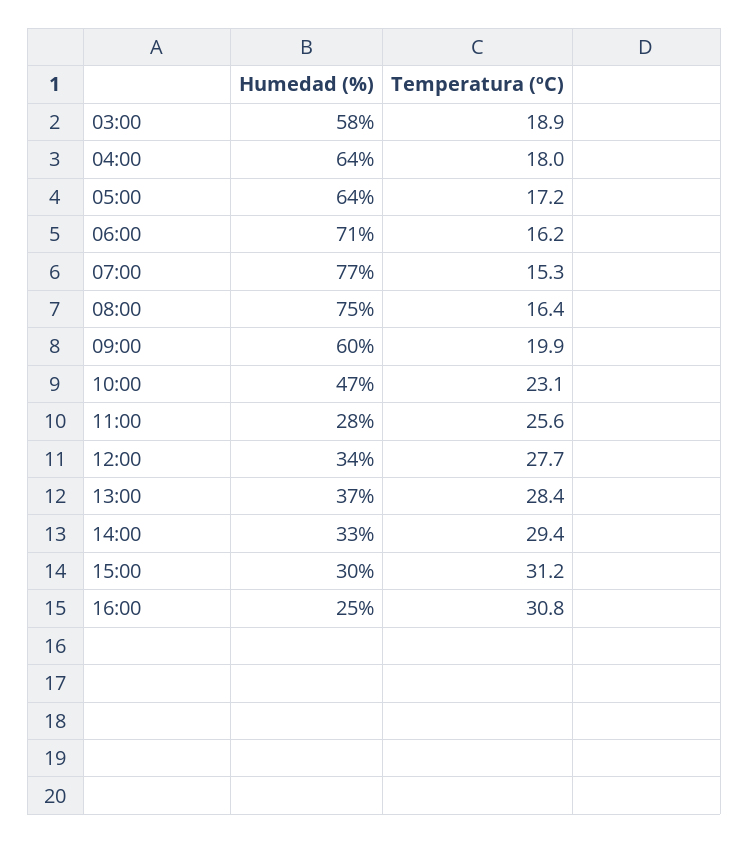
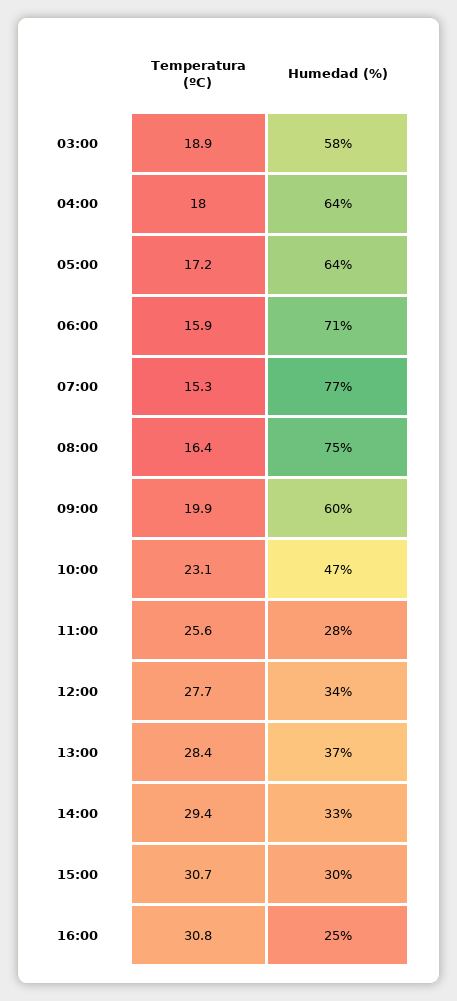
  {
    "Humedad (%)": {
      "03:00": 58,
      "04:00": 64,
      "05:00": 64,
      "06:00": 71,
      "07:00": 77,
      "08:00": 75,
      "09:00": 60,
      "10:00": 47,
      "11:00": 28,
      "12:00": 34,
      "13:00": 37,
      "14:00": 33,
      "15:00": 30,
      "16:00": 25
    },
    "Temperatura (ºC)": {
      "03:00": 18.9,
      "04:00": 18,
      "05:00": 17.2,
-     "06:00": 16.2,
+     "06:00": 15.9,
      "07:00": 15.3,
      "08:00": 16.4,
      "09:00": 19.9,
      "10:00": 23.1,
      "11:00": 25.6,
      "12:00": 27.7,
      "13:00": 28.4,
      "14:00": 29.4,
-     "15:00": 31.2,
+     "15:00": 30.7,
      "16:00": 30.8
    }
  }

